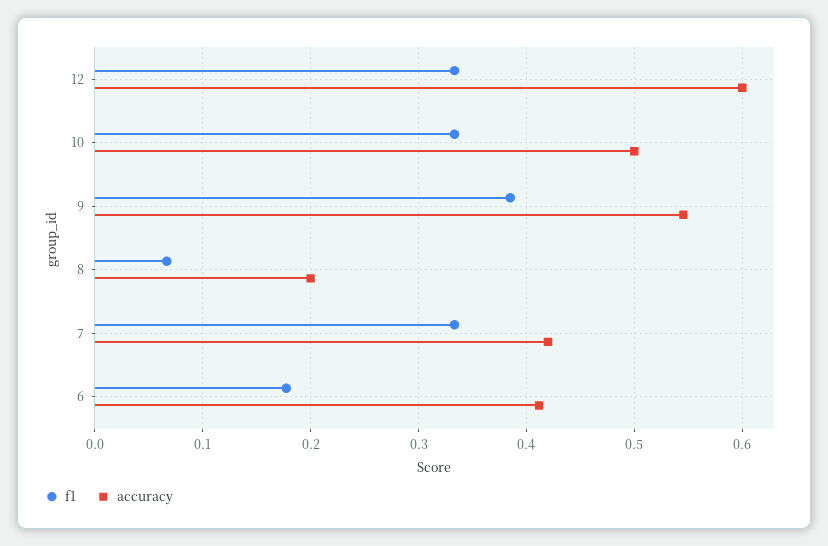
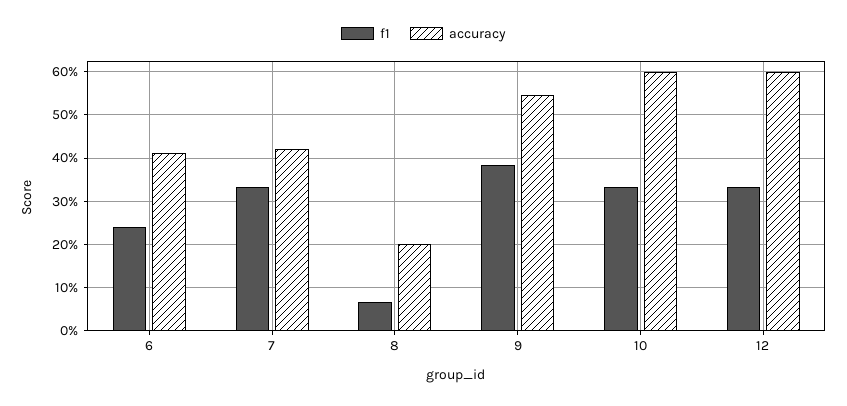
  {
    "f1": {
      "12": 0.33,
      "10": 0.33,
      "9": 0.39,
      "8": 0.07,
      "7": 0.33,
-     "6": 0.18
+     "6": 0.24
    },
    "accuracy": {
      "12": 0.6,
-     "10": 0.5,
+     "10": 0.6,
      "9": 0.55,
      "8": 0.2,
      "7": 0.42,
      "6": 0.41
    }
  }

